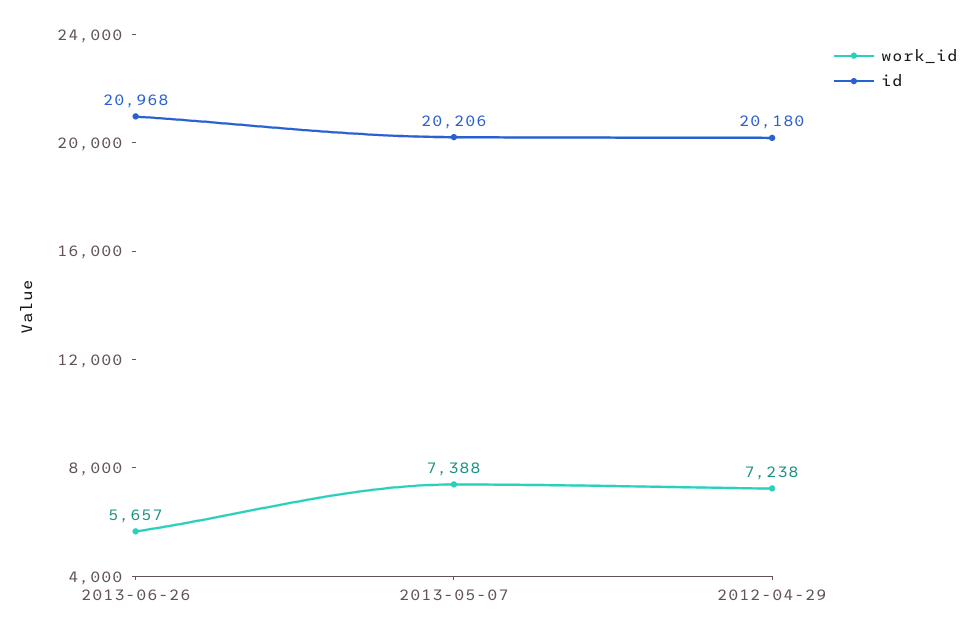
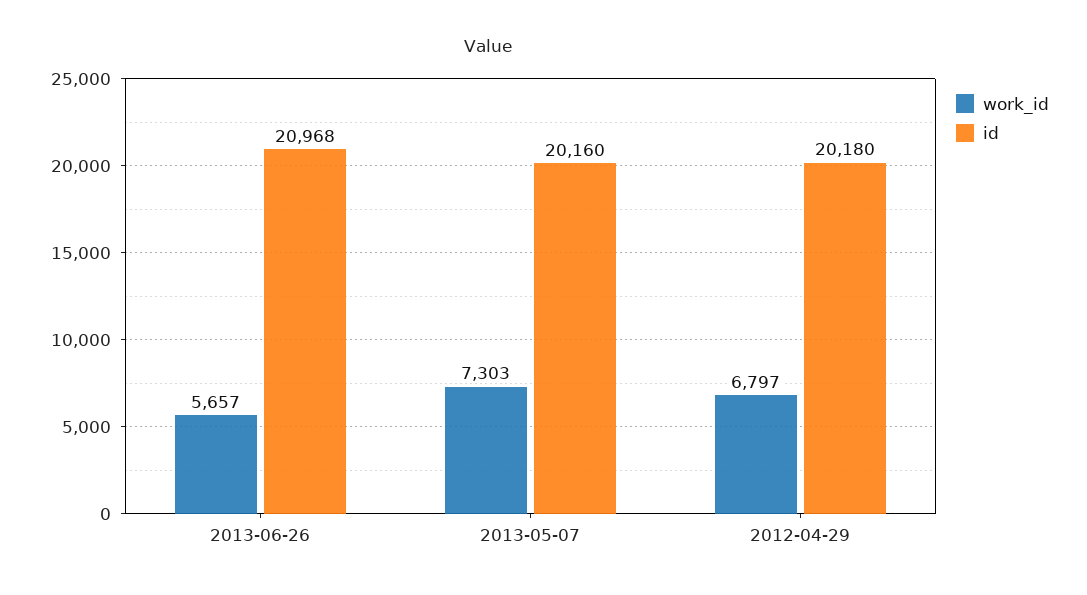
  {
    "work_id": {
      "2013-06-26": 5657,
-     "2013-05-07": 7388,
+     "2013-05-07": 7303,
-     "2012-04-29": 7238
+     "2012-04-29": 6797
    },
    "id": {
      "2013-06-26": 20968,
-     "2013-05-07": 20206,
+     "2013-05-07": 20160,
      "2012-04-29": 20180
    }
  }

